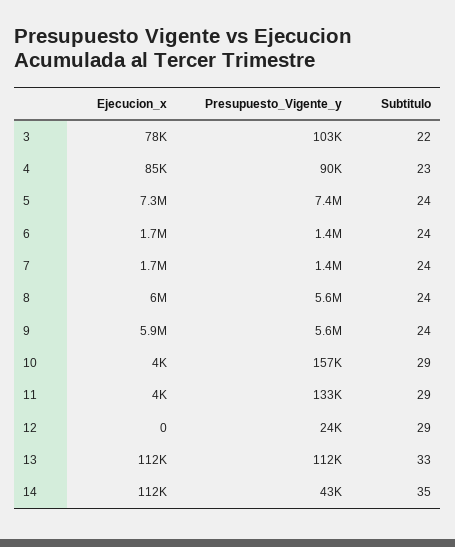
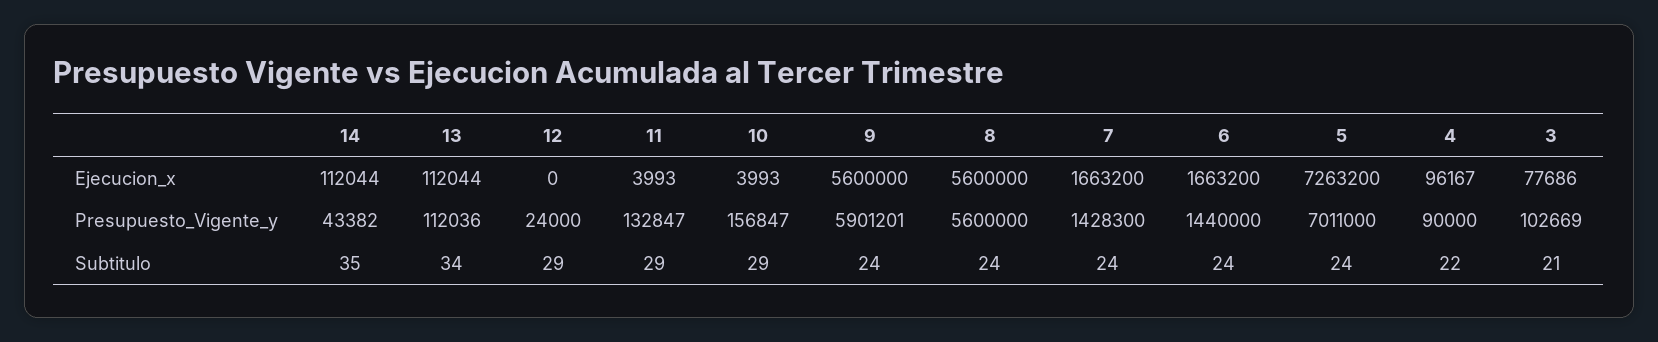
  {
    "Ejecucion_x": {
      "3": 77686,
-     "4": 85000,
+     "4": 96167,
      "5": 7263200,
      "6": 1663200,
      "7": 1663200,
-     "8": 6000000,
+     "8": 5600000,
-     "9": 5900000,
+     "9": 5600000,
      "10": 3993,
      "11": 3993,
      "12": 0,
      "13": 112044,
      "14": 112044
    },
    "Presupuesto_Vigente_y": {
      "3": 102669,
      "4": 90000,
-     "5": 7400000,
+     "5": 7011000,
      "6": 1440000,
      "7": 1428300,
      "8": 5600000,
-     "9": 5600000,
+     "9": 5901201,
      "10": 156847,
      "11": 132847,
      "12": 24000,
      "13": 112036,
      "14": 43382
    },
    "Subtitulo": {
-     "3": 22,
+     "3": 21,
-     "4": 23,
+     "4": 22,
      "5": 24,
      "6": 24,
      "7": 24,
      "8": 24,
      "9": 24,
      "10": 29,
      "11": 29,
      "12": 29,
-     "13": 33,
+     "13": 34,
      "14": 35
    }
  }

